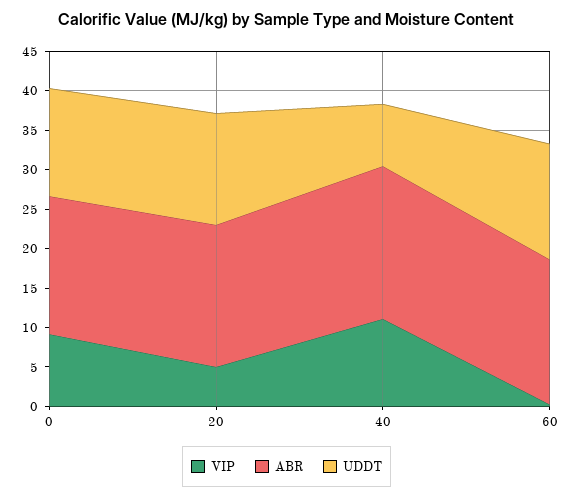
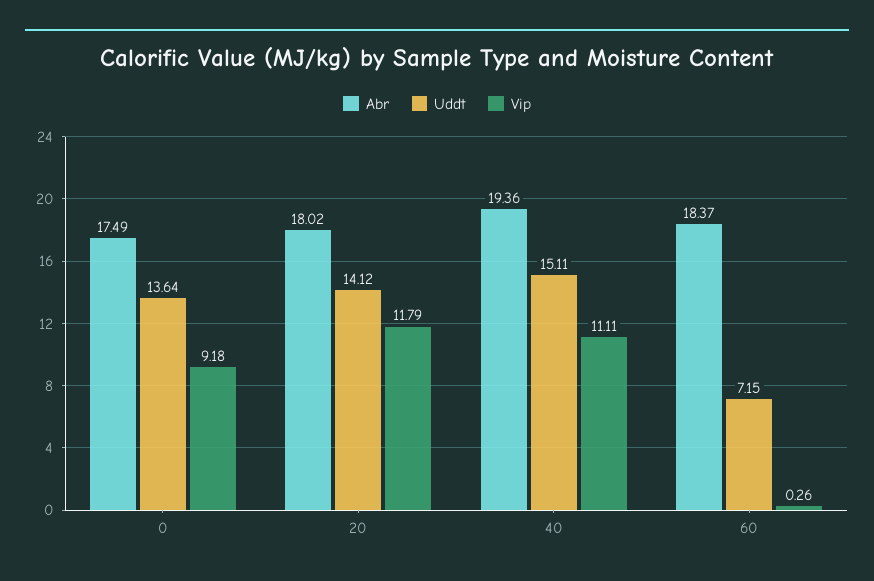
  {
    "VIP": {
      "0": 9.18,
-     "20": 5,
+     "20": 11.79,
      "40": 11.11,
      "60": 0.26
    },
    "ABR": {
      "0": 17.49,
      "20": 18.02,
      "40": 19.36,
      "60": 18.37
    },
    "UDDT": {
      "0": 13.64,
      "20": 14.12,
-     "40": 7.5,
+     "40": 15.11,
-     "60": 15
+     "60": 7.15
    }
  }

